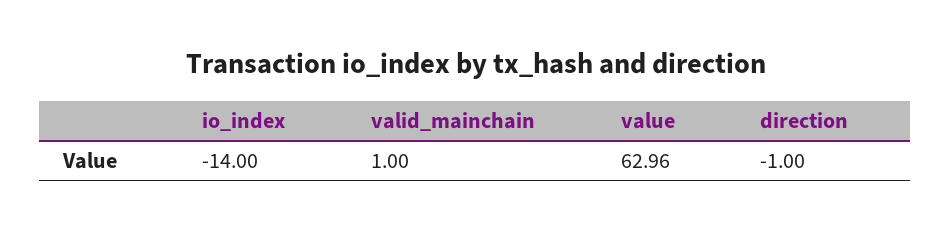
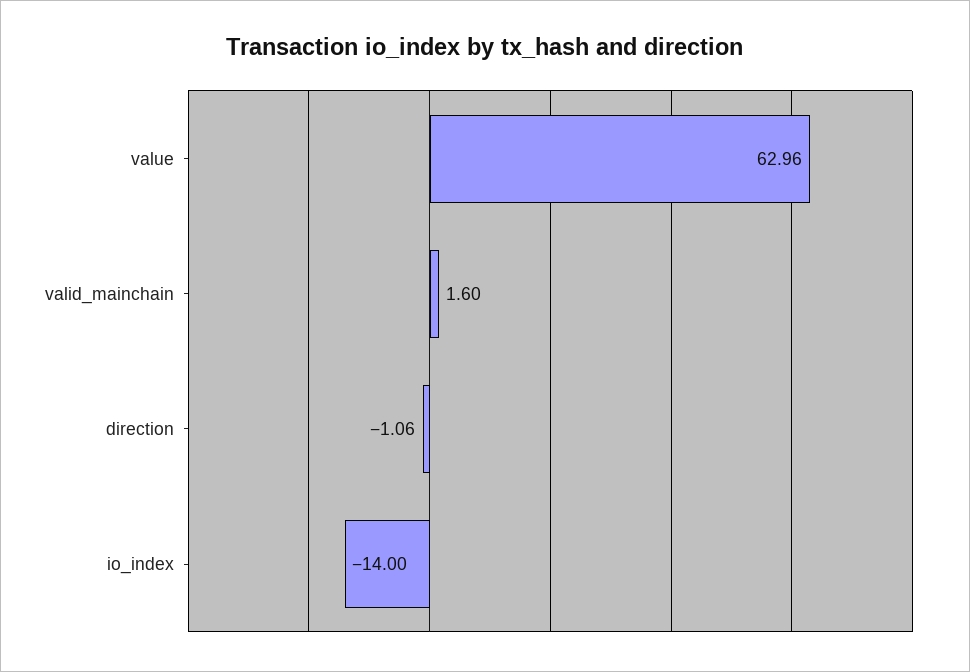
  {
    "io_index": -14,
-   "valid_mainchain": 1,
+   "valid_mainchain": 1.6,
    "value": 62.96,
-   "direction": -1
+   "direction": -1.06
  }

